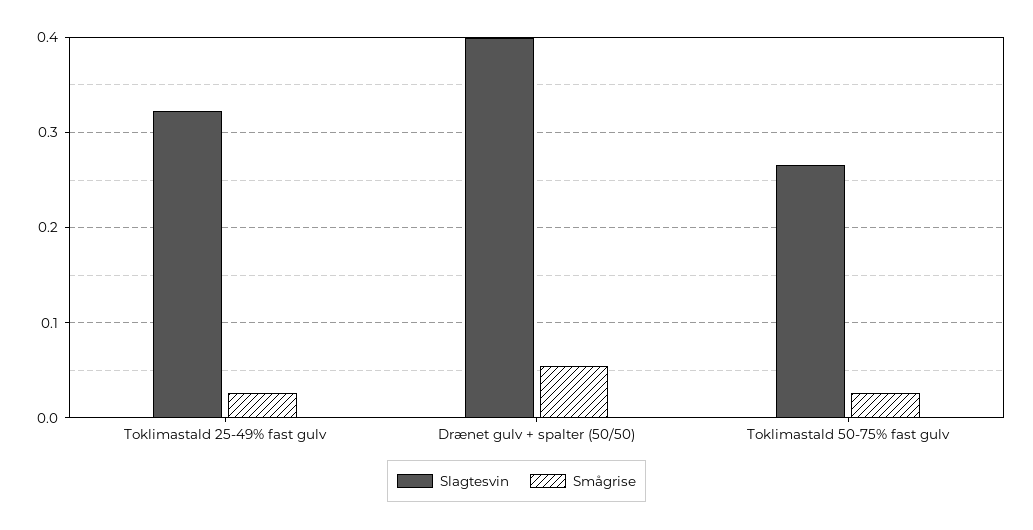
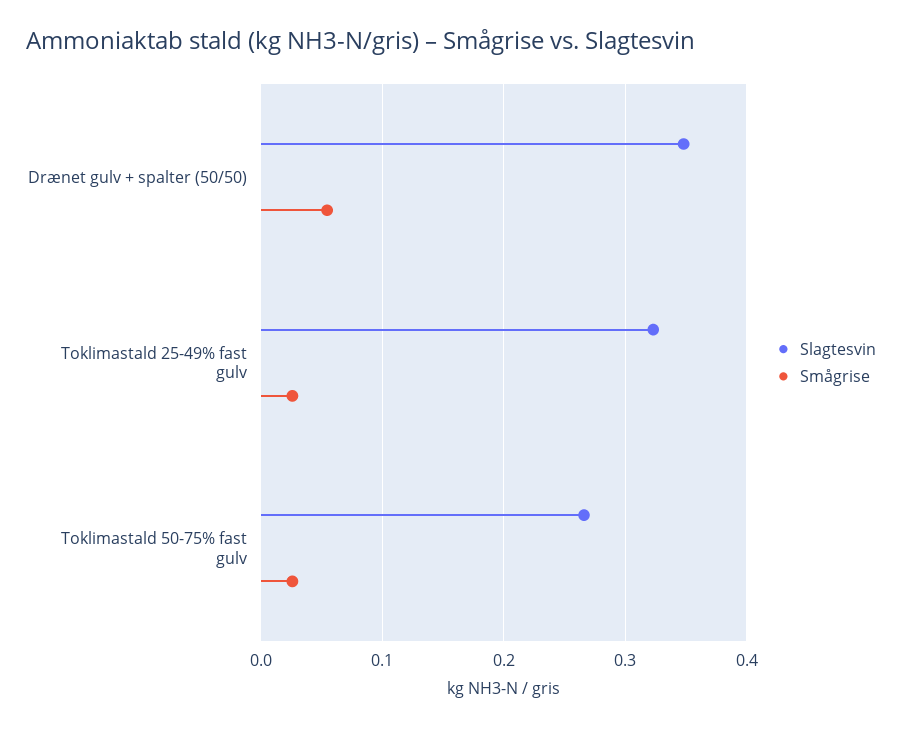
  {
    "Slagtesvin": {
      "Toklimastald 25-49% fast gulv": 0.32,
-     "Drænet gulv + spalter (50/50)": 0.4,
+     "Drænet gulv + spalter (50/50)": 0.35,
      "Toklimastald 50-75% fast gulv": 0.27
    },
    "Smågrise": {
      "Toklimastald 25-49% fast gulv": 0.03,
      "Drænet gulv + spalter (50/50)": 0.05,
      "Toklimastald 50-75% fast gulv": 0.03
    }
  }

